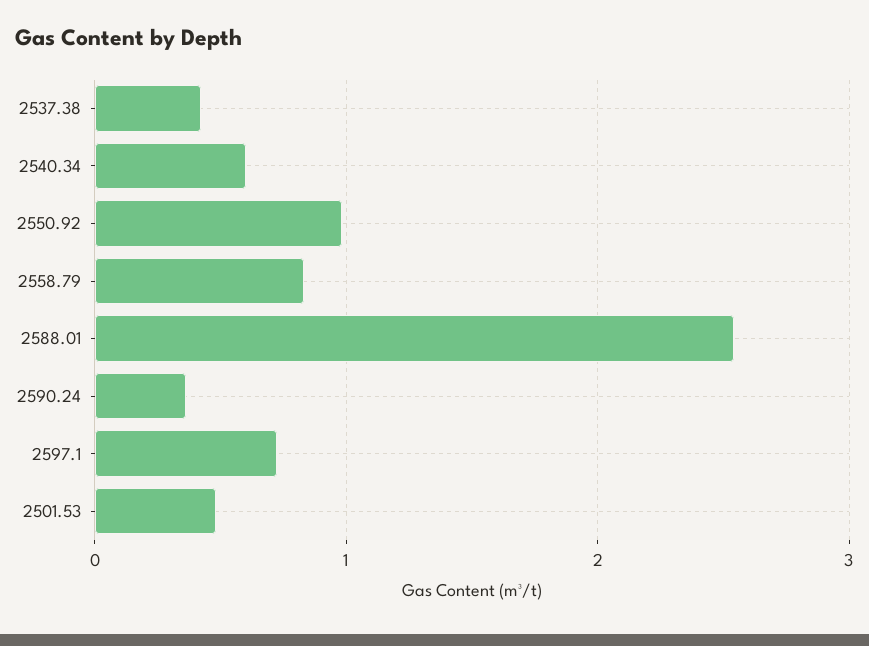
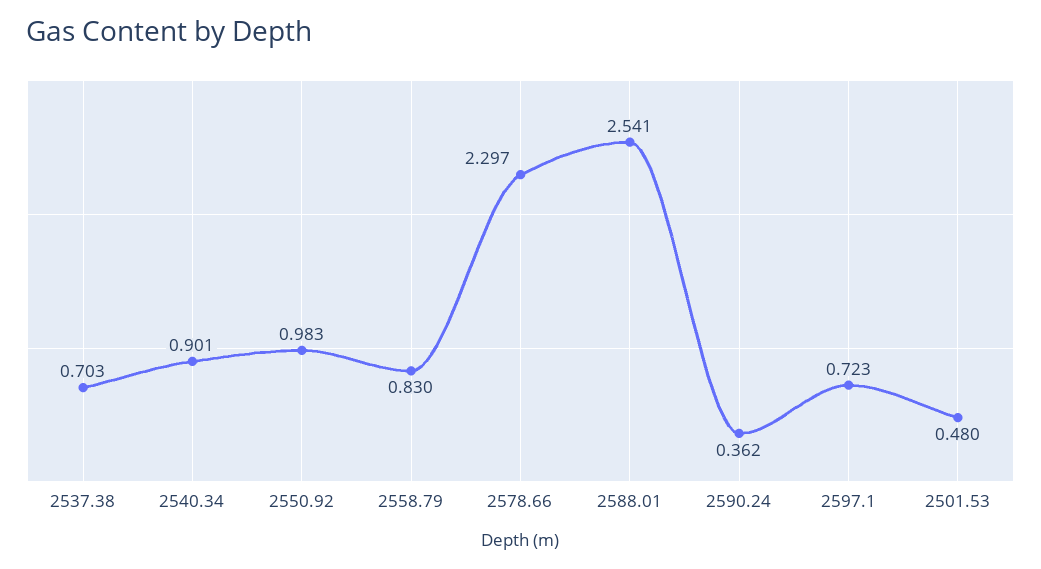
  {
-   "2537.38": 0.4,
+   "2537.38": 0.703,
-   "2540.34": 0.6,
+   "2540.34": 0.901,
    "2550.92": 0.983,
    "2558.79": 0.83,
    "2588.01": 2.541,
    "2590.24": 0.362,
    "2597.1": 0.723,
-   "2501.53": 0.48
+   "2501.53": 0.48,
+   "2578.66": 2.297
  }

